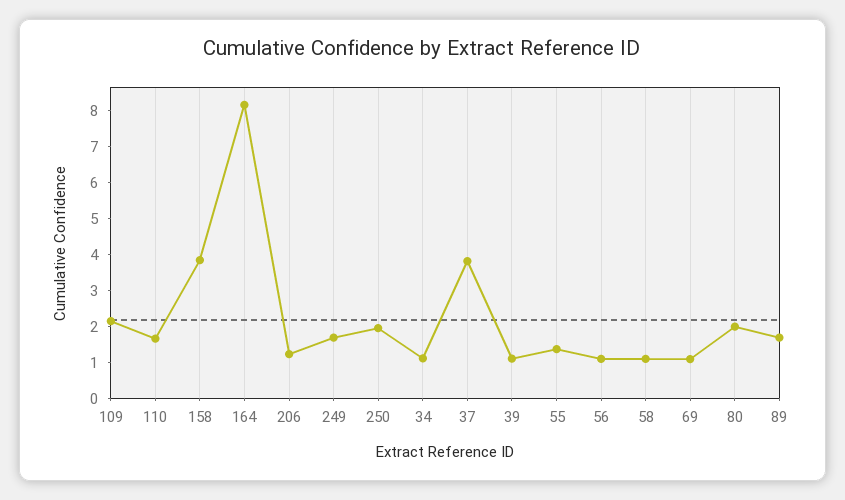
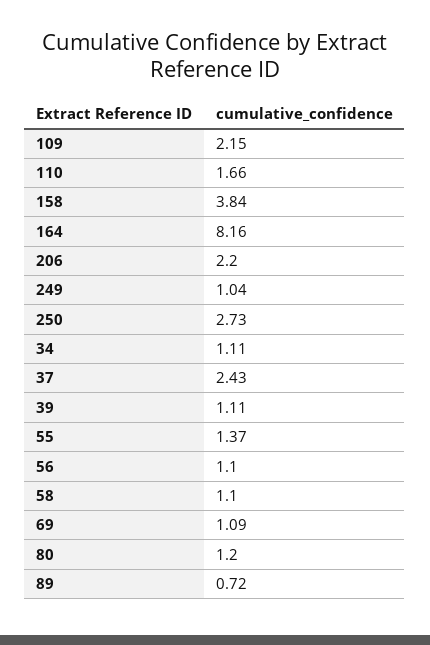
  {
    "109": 2.15,
    "110": 1.66,
    "158": 3.84,
    "164": 8.16,
-   "206": 1.25,
+   "206": 2.2,
-   "249": 1.75,
+   "249": 1.04,
-   "250": 2,
+   "250": 2.73,
    "34": 1.11,
-   "37": 3.75,
+   "37": 2.43,
    "39": 1.11,
    "55": 1.37,
    "56": 1.1,
    "58": 1.1,
    "69": 1.09,
-   "80": 2,
+   "80": 1.2,
-   "89": 1.75
+   "89": 0.72
  }

